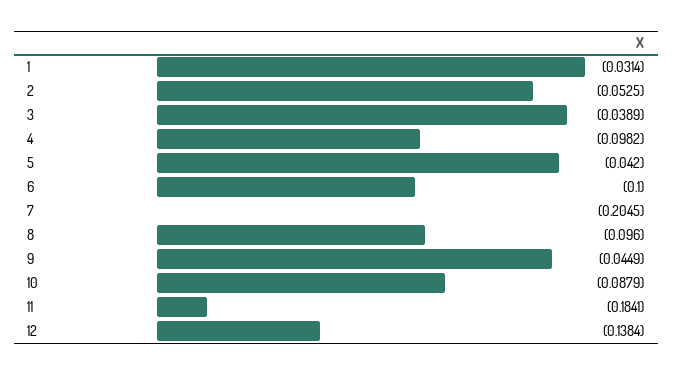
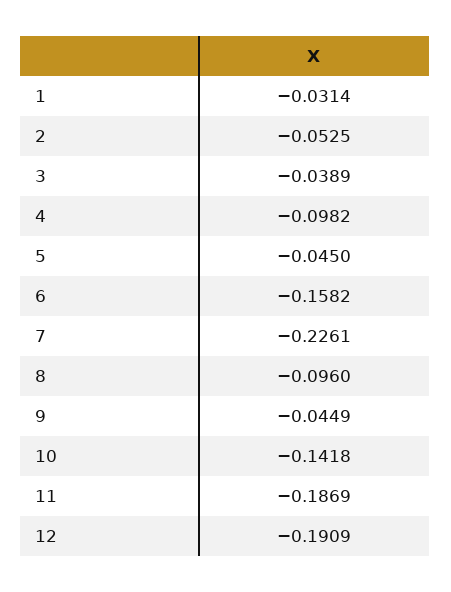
  {
    "1": -0.0314,
    "2": -0.0525,
    "3": -0.0389,
    "4": -0.0982,
-   "5": -0.042,
+   "5": -0.045,
-   "6": -0.1,
+   "6": -0.1582,
-   "7": -0.2045,
+   "7": -0.2261,
    "8": -0.096,
    "9": -0.0449,
-   "10": -0.0879,
+   "10": -0.1418,
-   "11": -0.1841,
+   "11": -0.1869,
-   "12": -0.1384
+   "12": -0.1909
  }

